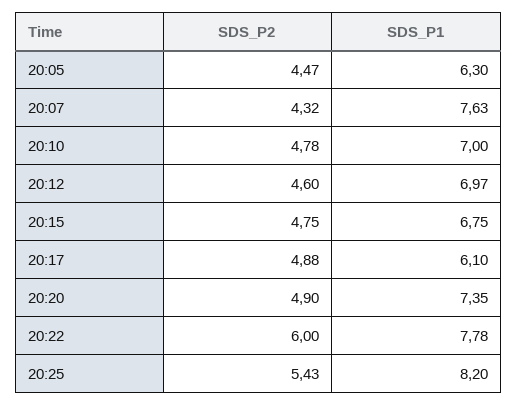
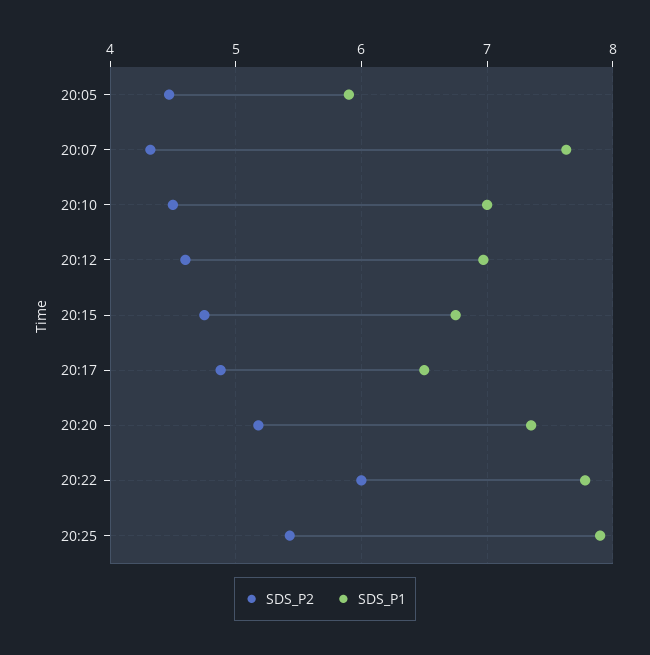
  {
    "SDS_P2": {
      "20:05": 4.47,
      "20:07": 4.32,
-     "20:10": 4.78,
+     "20:10": 4.5,
      "20:12": 4.6,
      "20:15": 4.75,
      "20:17": 4.88,
-     "20:20": 4.9,
+     "20:20": 5.2,
      "20:22": 6,
      "20:25": 5.43
    },
    "SDS_P1": {
-     "20:05": 6.3,
+     "20:05": 5.9,
      "20:07": 7.63,
      "20:10": 7,
      "20:12": 6.97,
      "20:15": 6.75,
-     "20:17": 6.1,
+     "20:17": 6.5,
      "20:20": 7.35,
      "20:22": 7.78,
-     "20:25": 8.2
+     "20:25": 7.9
    }
  }

